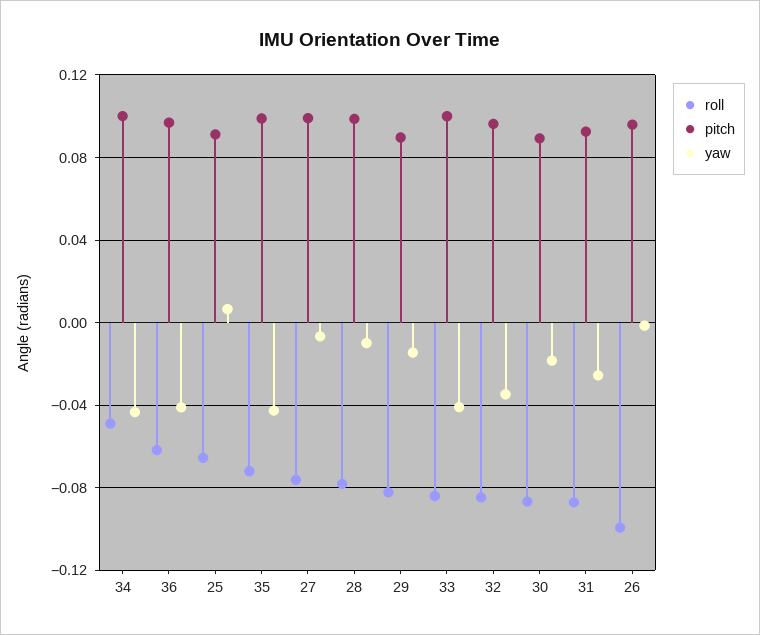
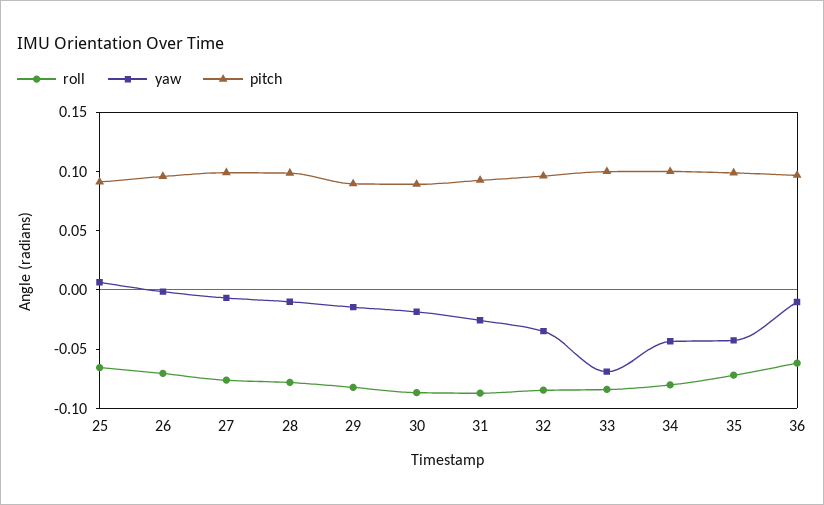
  {
    "roll": {
-     "34": -0.05,
+     "34": -0.08,
      "36": -0.06,
      "25": -0.065,
      "35": -0.07,
      "27": -0.075,
      "28": -0.08,
      "29": -0.08,
      "33": -0.085,
      "32": -0.085,
      "30": -0.085,
      "31": -0.085,
-     "26": -0.1
+     "26": -0.07
    },
    "pitch": {
      "34": 0.1,
      "36": 0.095,
      "25": 0.09,
      "35": 0.1,
      "27": 0.1,
      "28": 0.1,
      "29": 0.09,
      "33": 0.1,
      "32": 0.095,
      "30": 0.09,
      "31": 0.095,
      "26": 0.095
    },
    "yaw": {
      "34": -0.045,
-     "36": -0.04,
+     "36": -0.01,
      "25": 0.005,
      "35": -0.045,
      "27": -0.005,
      "28": -0.01,
      "29": -0.015,
-     "33": -0.04,
+     "33": -0.07,
      "32": -0.035,
      "30": -0.02,
      "31": -0.025,
      "26": 0
    }
  }

